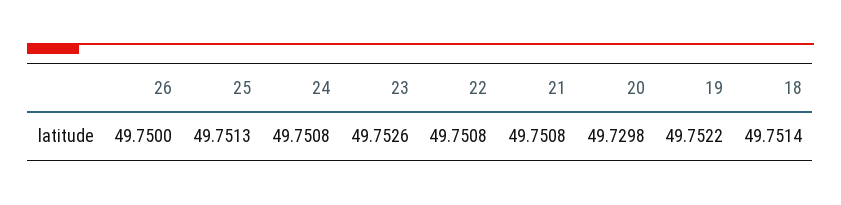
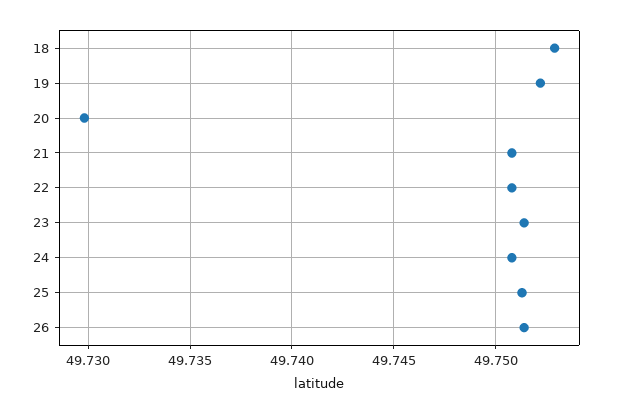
  {
-   "26": 49.75,
+   "26": 49.7515,
    "25": 49.7513,
    "24": 49.7508,
-   "23": 49.7526,
+   "23": 49.7515,
    "22": 49.7508,
    "21": 49.7508,
    "20": 49.7298,
    "19": 49.7522,
-   "18": 49.7514
+   "18": 49.753
  }

